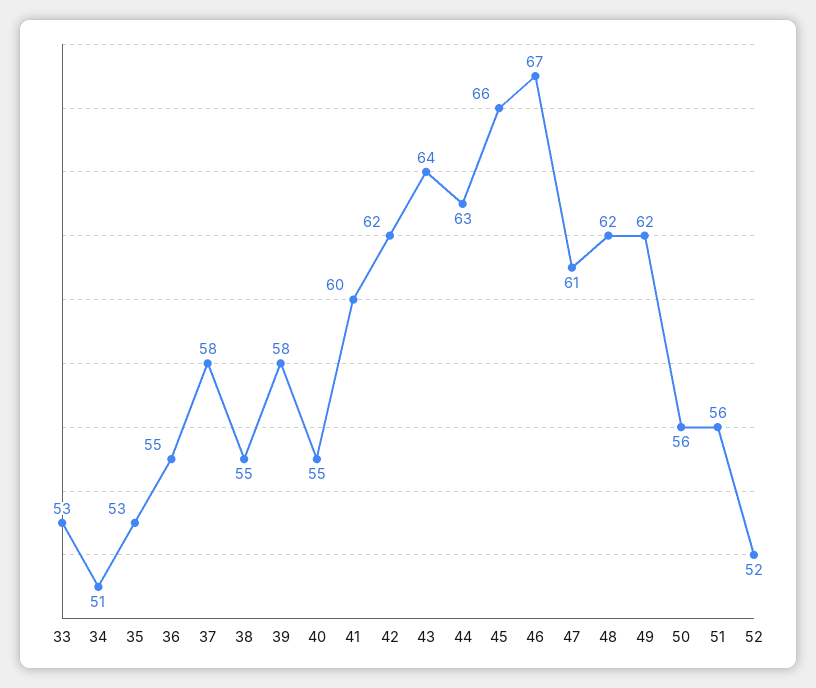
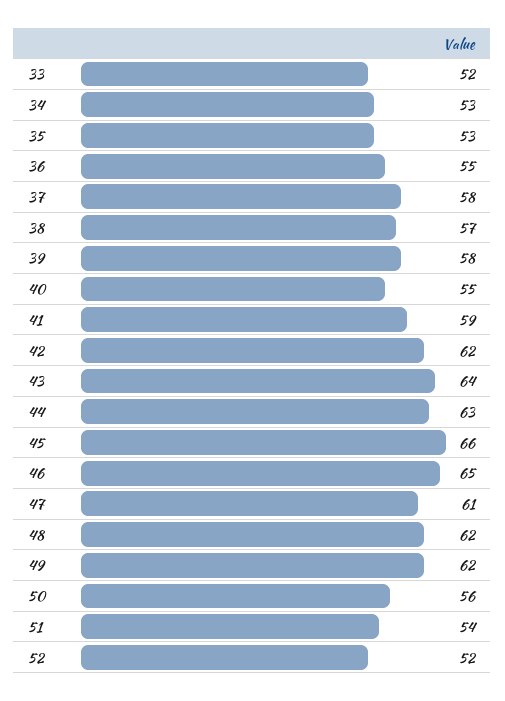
  {
-   "33": 53,
+   "33": 52,
-   "34": 51,
+   "34": 53,
    "35": 53,
    "36": 55,
    "37": 58,
-   "38": 55,
+   "38": 57,
    "39": 58,
    "40": 55,
-   "41": 60,
+   "41": 59,
    "42": 62,
    "43": 64,
    "44": 63,
    "45": 66,
-   "46": 67,
+   "46": 65,
    "47": 61,
    "48": 62,
    "49": 62,
    "50": 56,
-   "51": 56,
+   "51": 54,
    "52": 52
  }

